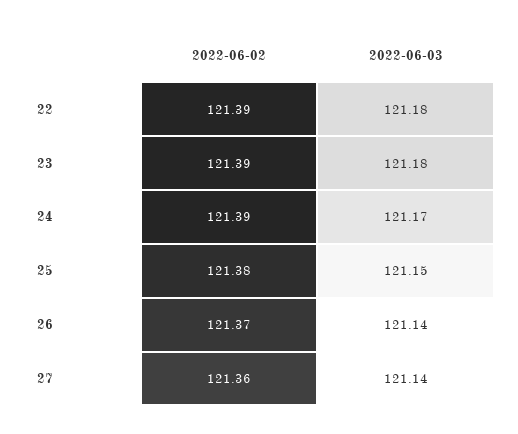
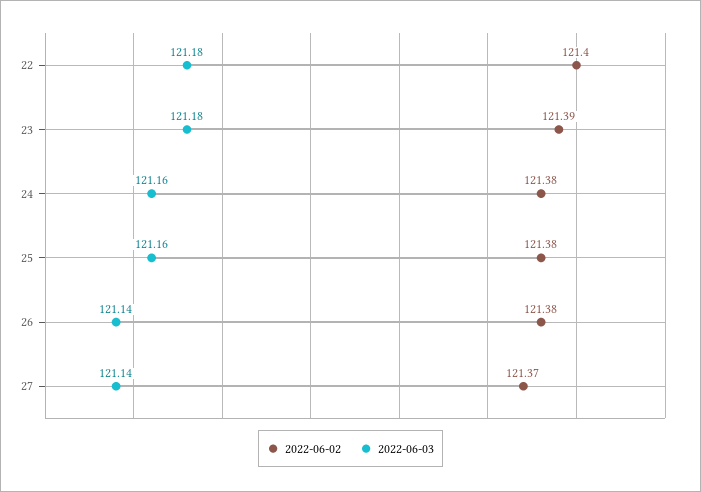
  {
    "2022-06-02": {
-     "22": 121.39,
+     "22": 121.4,
      "23": 121.39,
-     "24": 121.39,
+     "24": 121.38,
      "25": 121.38,
-     "26": 121.37,
+     "26": 121.38,
-     "27": 121.36
+     "27": 121.37
    },
    "2022-06-03": {
      "22": 121.18,
      "23": 121.18,
-     "24": 121.17,
+     "24": 121.16,
-     "25": 121.15,
+     "25": 121.16,
      "26": 121.14,
      "27": 121.14
    }
  }

